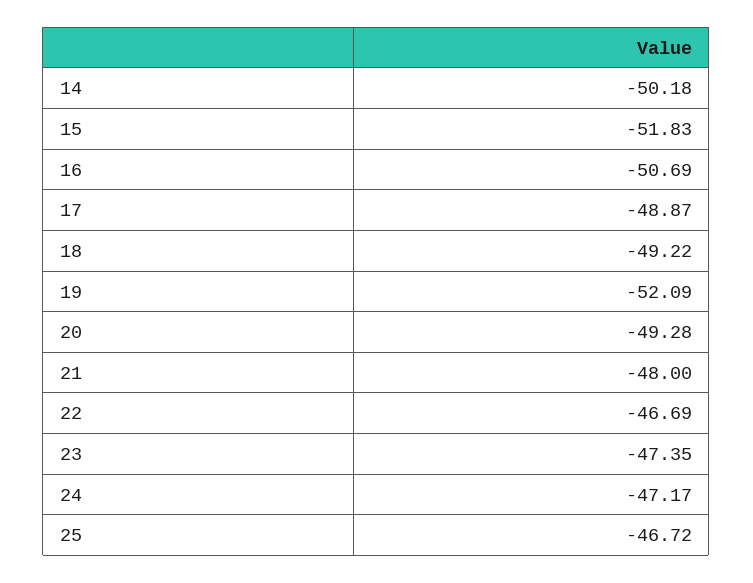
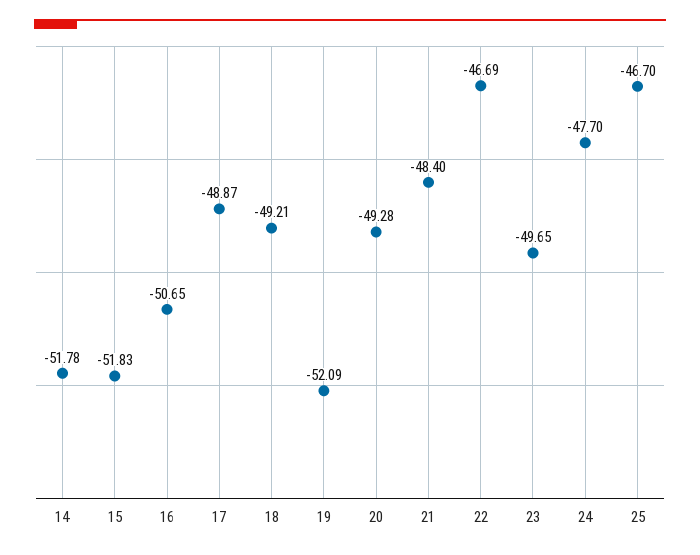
  {
-   "14": -50.18,
+   "14": -51.78,
    "15": -51.83,
-   "16": -50.69,
+   "16": -50.65,
    "17": -48.87,
-   "18": -49.22,
+   "18": -49.21,
    "19": -52.09,
    "20": -49.28,
-   "21": -48,
+   "21": -48.4,
    "22": -46.69,
-   "23": -47.35,
+   "23": -49.65,
-   "24": -47.17,
+   "24": -47.7,
-   "25": -46.72
+   "25": -46.7
  }

